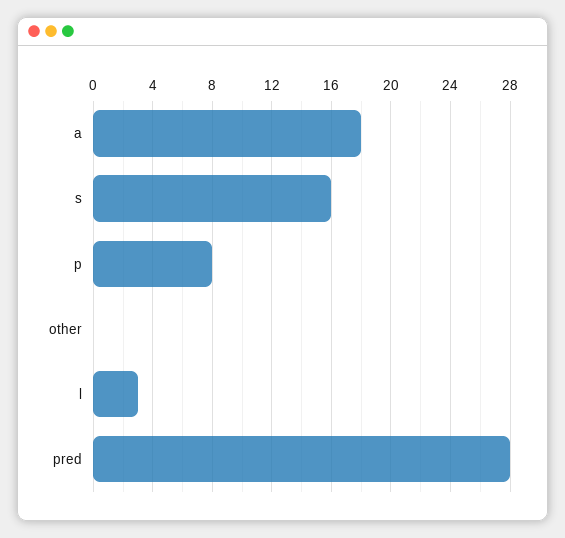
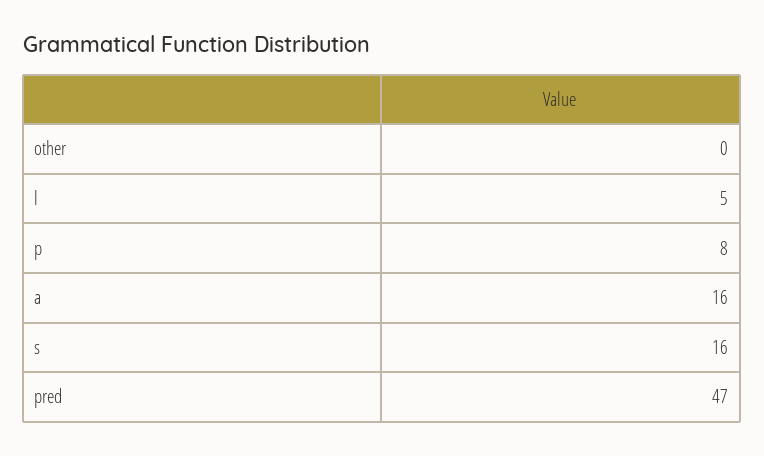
  {
-   "a": 18,
+   "a": 16,
    "s": 16,
    "p": 8,
    "other": 0,
-   "l": 3,
+   "l": 5,
-   "pred": 28
+   "pred": 47
  }

